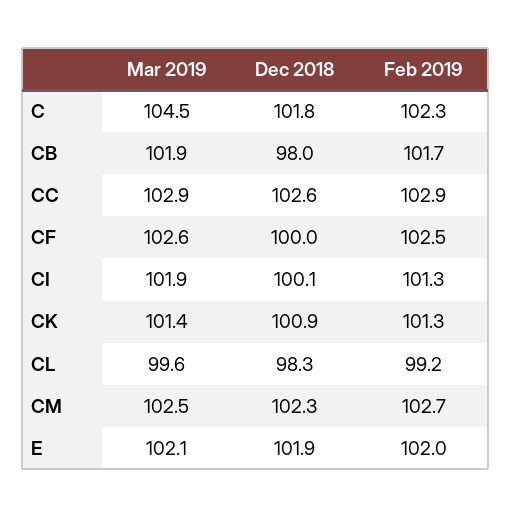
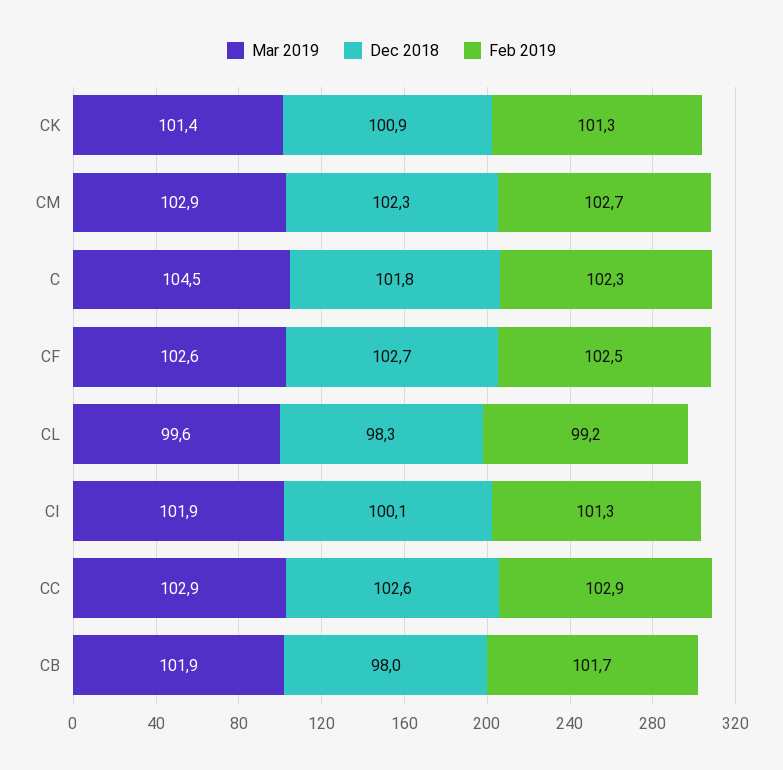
  {
    "Mar 2019": {
      "C": 104.5,
      "CB": 101.9,
      "CC": 102.9,
      "CF": 102.6,
      "CI": 101.9,
      "CK": 101.4,
      "CL": 99.6,
-     "CM": 102.5,
+     "CM": 102.9
-     "E": 102.1
    },
    "Dec 2018": {
      "C": 101.8,
      "CB": 98,
      "CC": 102.6,
-     "CF": 100,
+     "CF": 102.7,
      "CI": 100.1,
      "CK": 100.9,
      "CL": 98.3,
-     "CM": 102.3,
+     "CM": 102.3
-     "E": 101.9
    },
    "Feb 2019": {
      "C": 102.3,
      "CB": 101.7,
      "CC": 102.9,
      "CF": 102.5,
      "CI": 101.3,
      "CK": 101.3,
      "CL": 99.2,
-     "CM": 102.7,
+     "CM": 102.7
-     "E": 102
    }
  }

